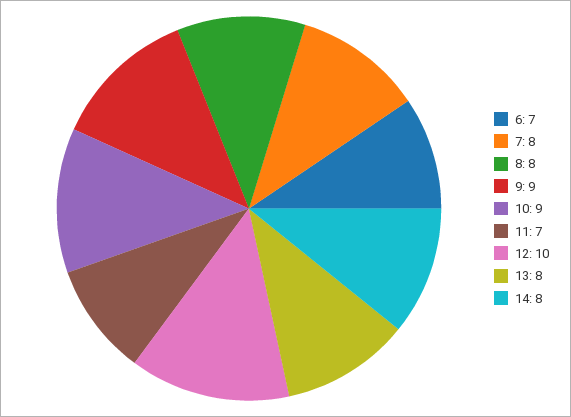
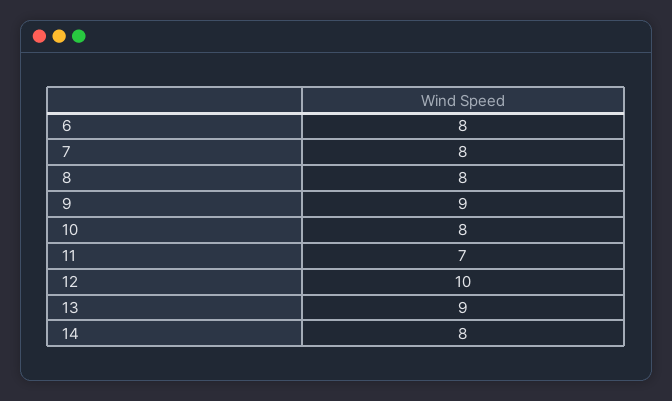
  {
-   "6": 7,
+   "6": 8,
    "7": 8,
    "8": 8,
    "9": 9,
-   "10": 9,
+   "10": 8,
    "11": 7,
    "12": 10,
-   "13": 8,
+   "13": 9,
    "14": 8
  }

